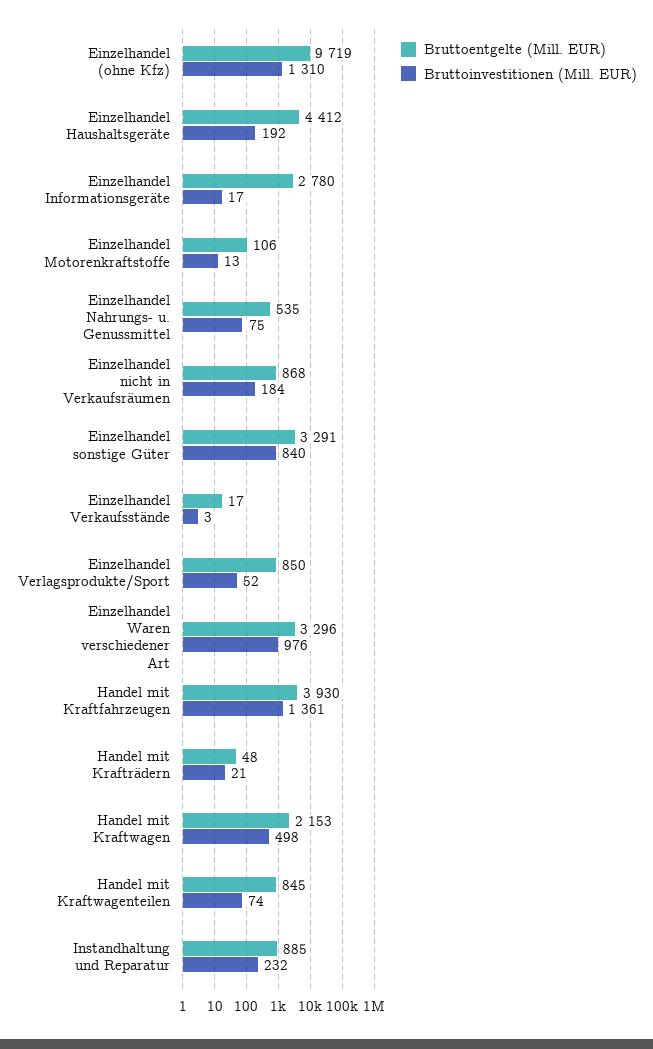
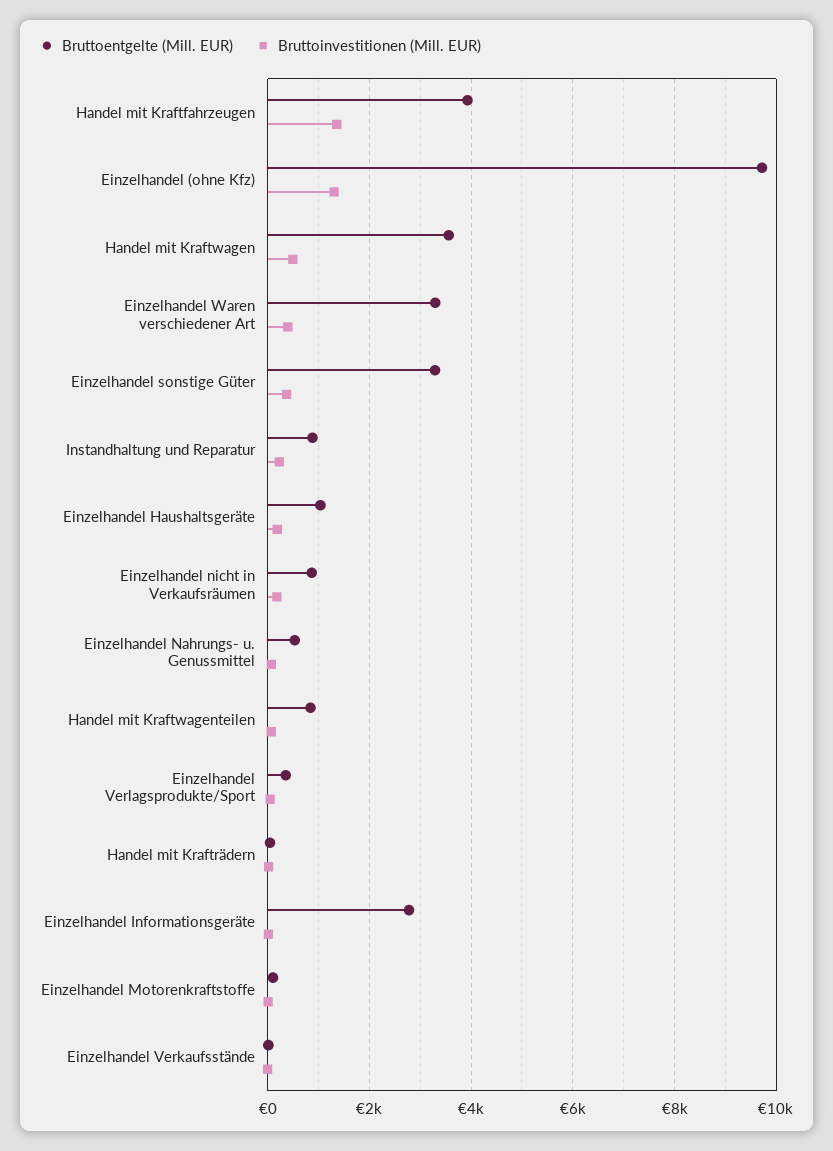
  {
    "Bruttoentgelte (Mill. EUR)": {
      "Einzelhandel (ohne Kfz)": 9719,
-     "Einzelhandel Haushaltsgeräte": 4412,
+     "Einzelhandel Haushaltsgeräte": 1000,
      "Einzelhandel Informationsgeräte": 2780,
      "Einzelhandel Motorenkraftstoffe": 106,
      "Einzelhandel Nahrungs- u. Genussmittel": 535,
      "Einzelhandel nicht in Verkaufsräumen": 868,
      "Einzelhandel sonstige Güter": 3291,
      "Einzelhandel Verkaufsstände": 17,
-     "Einzelhandel Verlagsprodukte/Sport": 850,
+     "Einzelhandel Verlagsprodukte/Sport": 400,
      "Einzelhandel Waren verschiedener Art": 3296,
      "Handel mit Kraftfahrzeugen": 3930,
      "Handel mit Krafträdern": 48,
-     "Handel mit Kraftwagen": 2153,
+     "Handel mit Kraftwagen": 3600,
      "Handel mit Kraftwagenteilen": 845,
      "Instandhaltung und Reparatur": 885
    },
    "Bruttoinvestitionen (Mill. EUR)": {
      "Einzelhandel (ohne Kfz)": 1310,
      "Einzelhandel Haushaltsgeräte": 192,
      "Einzelhandel Informationsgeräte": 17,
      "Einzelhandel Motorenkraftstoffe": 13,
      "Einzelhandel Nahrungs- u. Genussmittel": 75,
      "Einzelhandel nicht in Verkaufsräumen": 184,
-     "Einzelhandel sonstige Güter": 840,
+     "Einzelhandel sonstige Güter": 400,
      "Einzelhandel Verkaufsstände": 3,
      "Einzelhandel Verlagsprodukte/Sport": 52,
-     "Einzelhandel Waren verschiedener Art": 976,
+     "Einzelhandel Waren verschiedener Art": 400,
      "Handel mit Kraftfahrzeugen": 1361,
      "Handel mit Krafträdern": 21,
      "Handel mit Kraftwagen": 498,
      "Handel mit Kraftwagenteilen": 74,
      "Instandhaltung und Reparatur": 232
    }
  }

